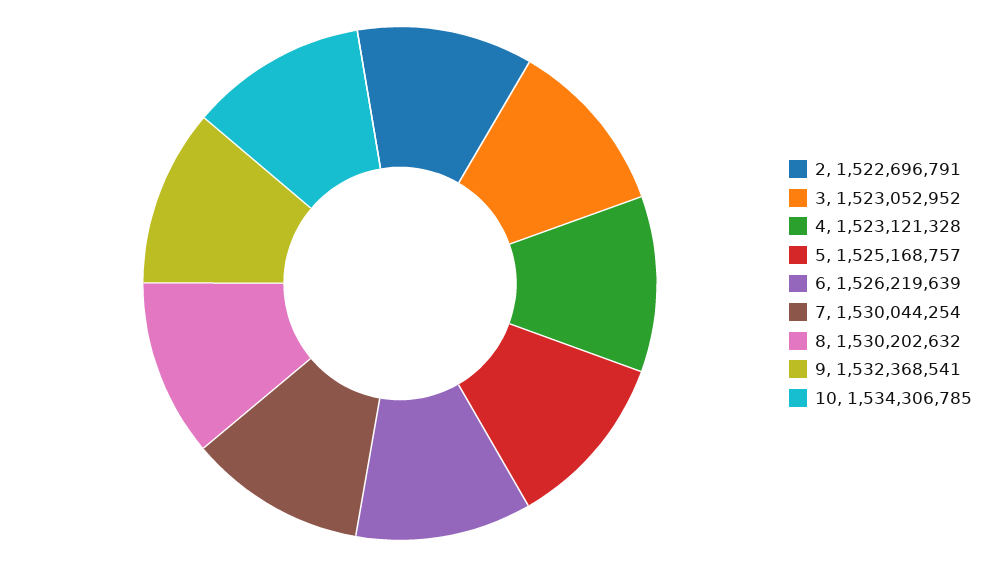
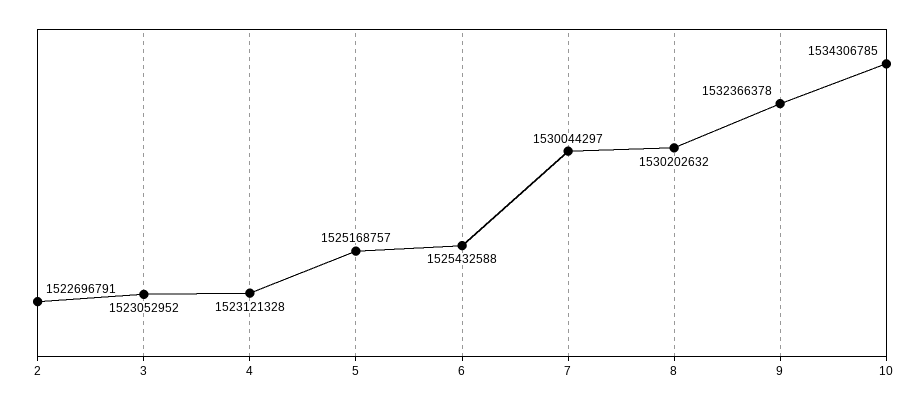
  {
    "2": 1522696791,
    "3": 1523052952,
    "4": 1523121328,
    "5": 1525168757,
-   "6": 1526219639,
+   "6": 1525432588,
-   "7": 1530044254,
+   "7": 1530044297,
    "8": 1530202632,
-   "9": 1532368541,
+   "9": 1532366378,
    "10": 1534306785
  }

